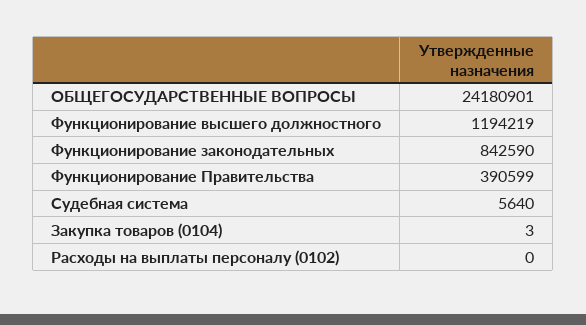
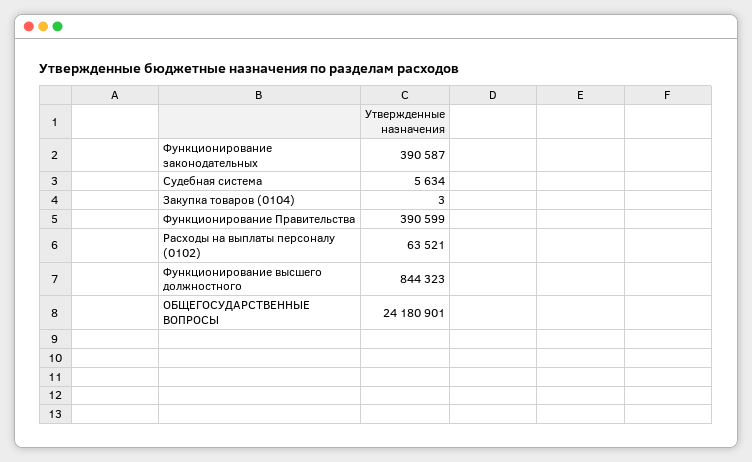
  {
    "ОБЩЕГОСУДАРСТВЕННЫЕ ВОПРОСЫ": 24180901,
-   "Функционирование высшего должностного": 1194219,
+   "Функционирование высшего должностного": 844323,
-   "Функционирование законодательных": 842590,
+   "Функционирование законодательных": 390587,
    "Функционирование Правительства": 390599,
-   "Судебная система": 5640,
+   "Судебная система": 5634,
    "Закупка товаров (0104)": 3,
-   "Расходы на выплаты персоналу (0102)": 0
+   "Расходы на выплаты персоналу (0102)": 63521
  }

